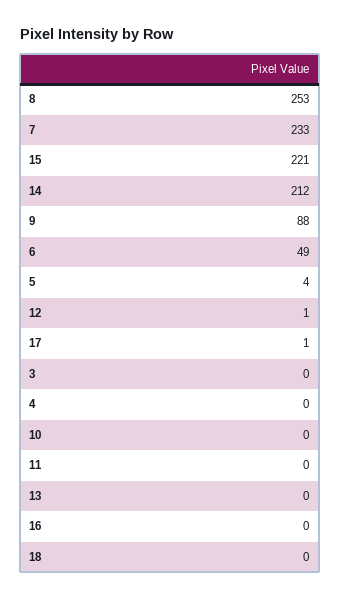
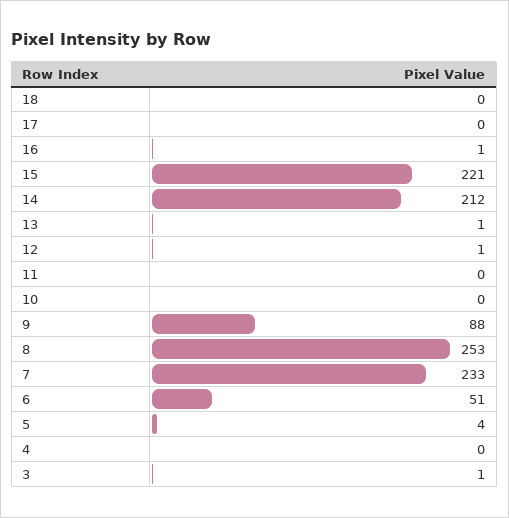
  {
    "8": 253,
    "7": 233,
    "15": 221,
    "14": 212,
    "9": 88,
-   "6": 49,
+   "6": 51,
    "5": 4,
    "12": 1,
-   "17": 1,
+   "17": 0,
-   "3": 0,
+   "3": 1,
    "4": 0,
    "10": 0,
    "11": 0,
-   "13": 0,
+   "13": 1,
-   "16": 0,
+   "16": 1,
    "18": 0
  }

